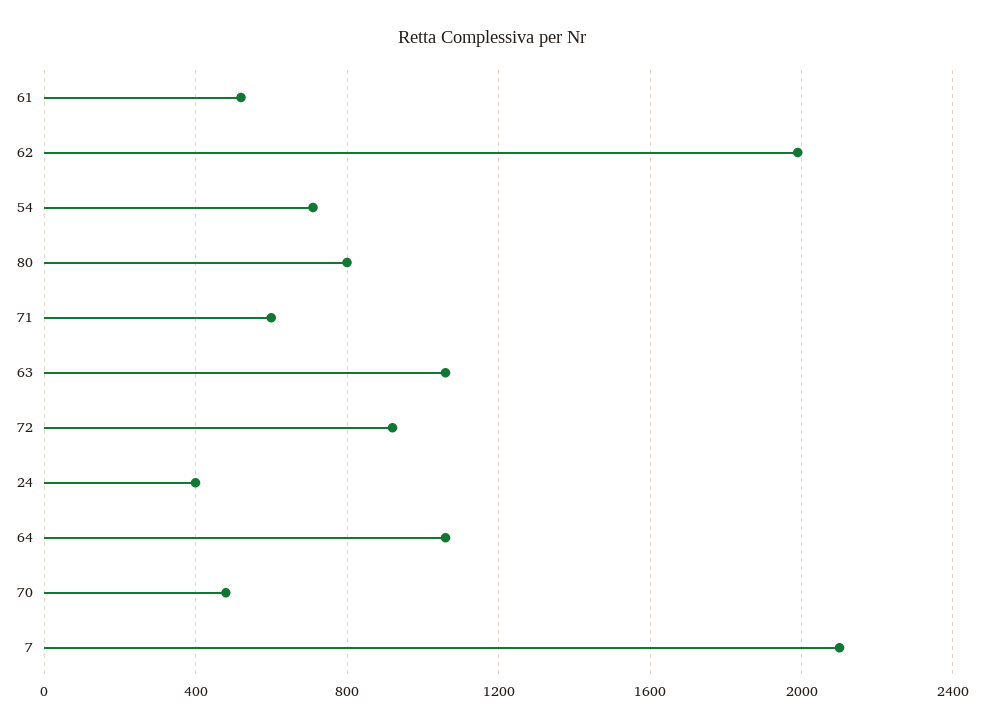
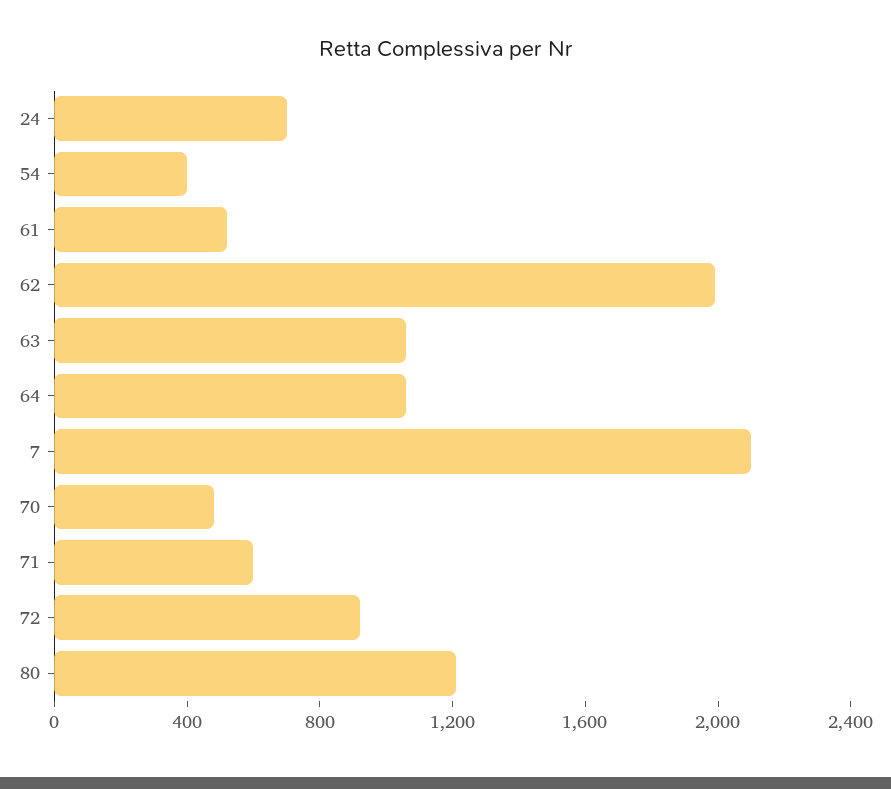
  {
    "61": 500,
    "62": 2000,
-   "54": 700,
+   "54": 400,
-   "80": 800,
+   "80": 1200,
    "71": 600,
    "63": 1050,
    "72": 900,
-   "24": 400,
+   "24": 700,
    "64": 1050,
    "70": 500,
    "7": 2100
  }

